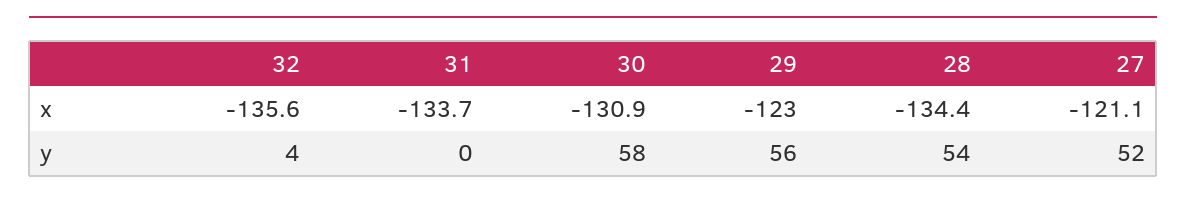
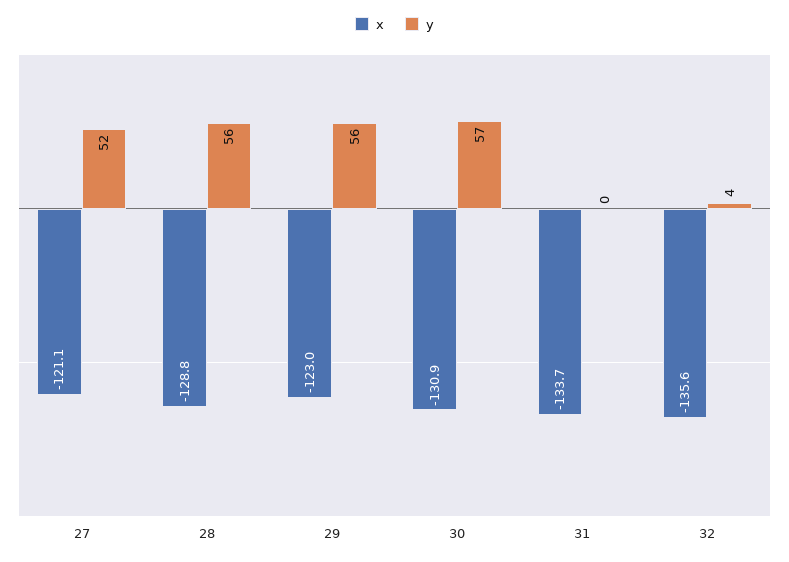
  {
    "x": {
      "32": -135.6,
      "31": -133.7,
      "30": -130.9,
      "29": -123,
-     "28": -134.4,
+     "28": -128.8,
      "27": -121.1
    },
    "y": {
      "32": 4,
      "31": 0,
-     "30": 58,
+     "30": 57,
      "29": 56,
-     "28": 54,
+     "28": 56,
      "27": 52
    }
  }

